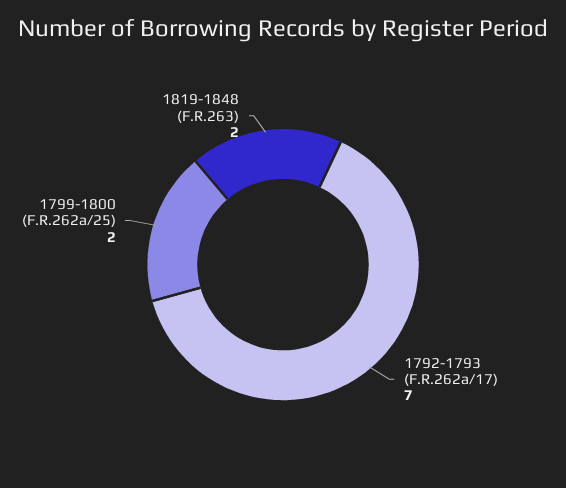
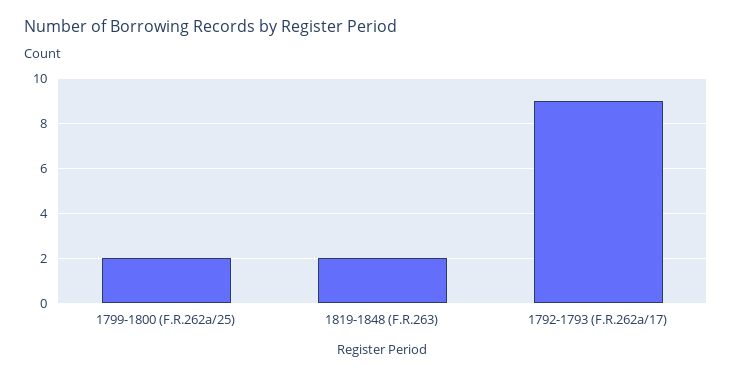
  {
-   "1792-1793 (F.R.262a/17)": 7,
+   "1792-1793 (F.R.262a/17)": 9,
    "1799-1800 (F.R.262a/25)": 2,
    "1819-1848 (F.R.263)": 2
  }

